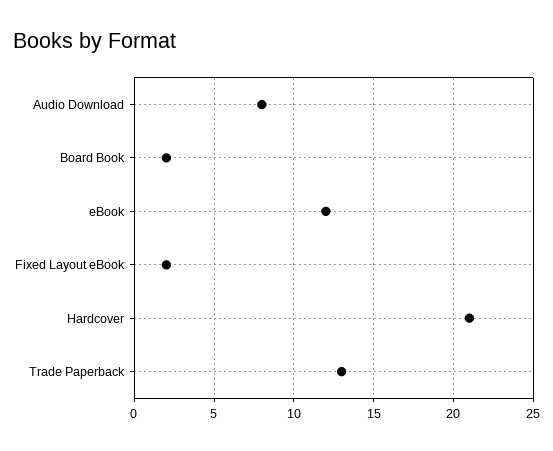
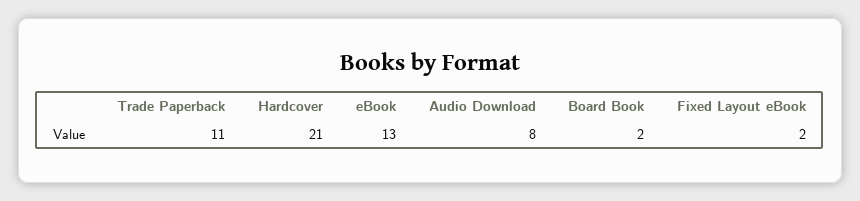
  {
    "Audio Download": 8,
    "Board Book": 2,
-   "eBook": 12,
+   "eBook": 13,
    "Fixed Layout eBook": 2,
    "Hardcover": 21,
-   "Trade Paperback": 13
+   "Trade Paperback": 11
  }

